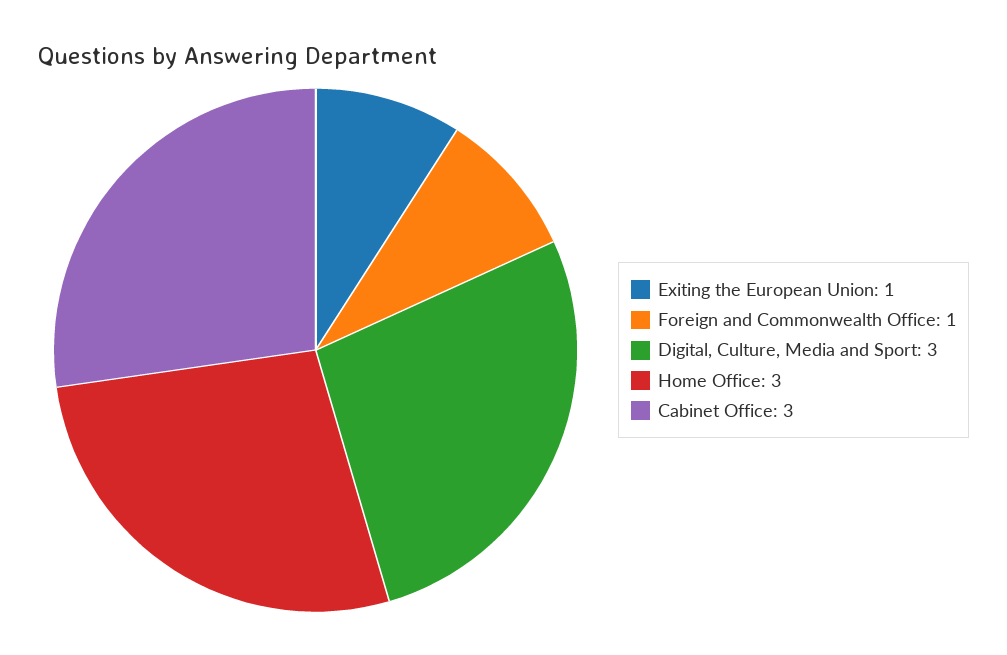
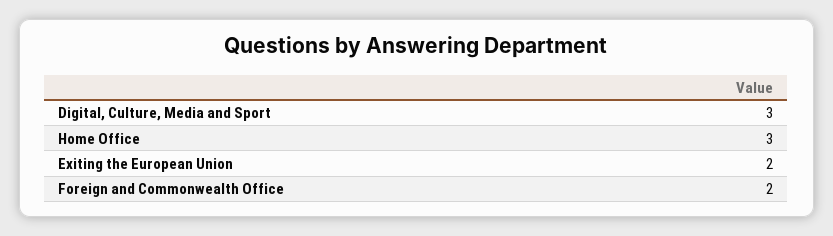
  {
-   "Exiting the European Union": 1,
+   "Exiting the European Union": 2,
-   "Foreign and Commonwealth Office": 1,
+   "Foreign and Commonwealth Office": 2,
    "Digital, Culture, Media and Sport": 3,
-   "Home Office": 3,
+   "Home Office": 3
-   "Cabinet Office": 3
  }

